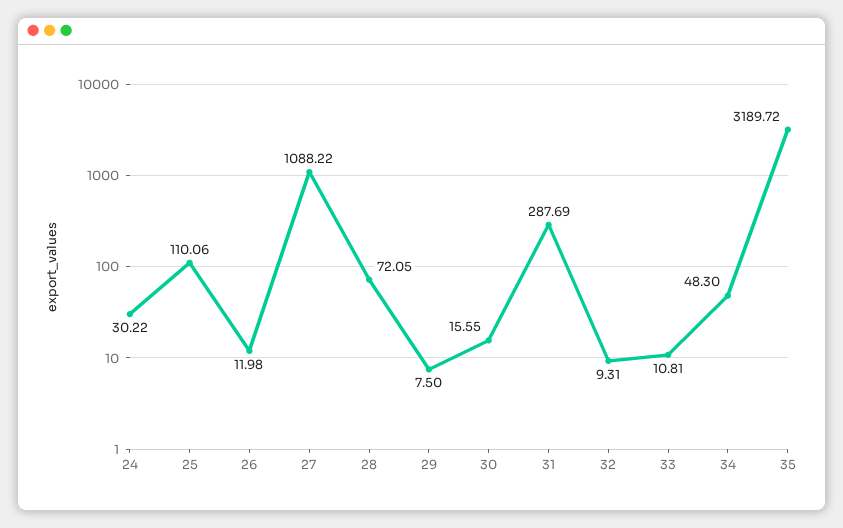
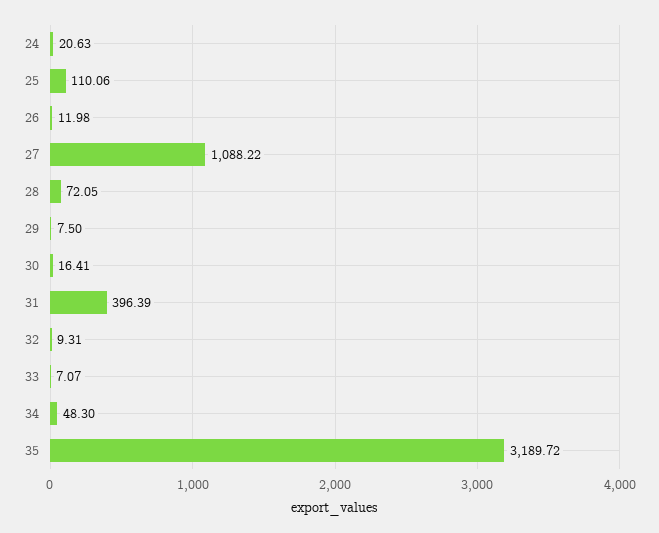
  {
-   "24": 30.22,
+   "24": 20.63,
    "25": 110.06,
    "26": 11.98,
    "27": 1088.22,
    "28": 72.05,
    "29": 7.5,
-   "30": 15.55,
+   "30": 16.41,
-   "31": 287.69,
+   "31": 396.39,
    "32": 9.31,
-   "33": 10.81,
+   "33": 7.07,
    "34": 48.3,
    "35": 3189.72
  }

